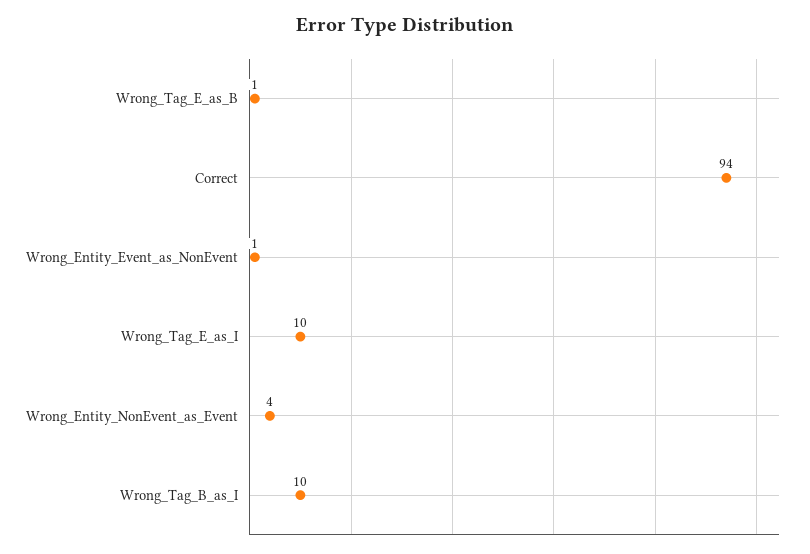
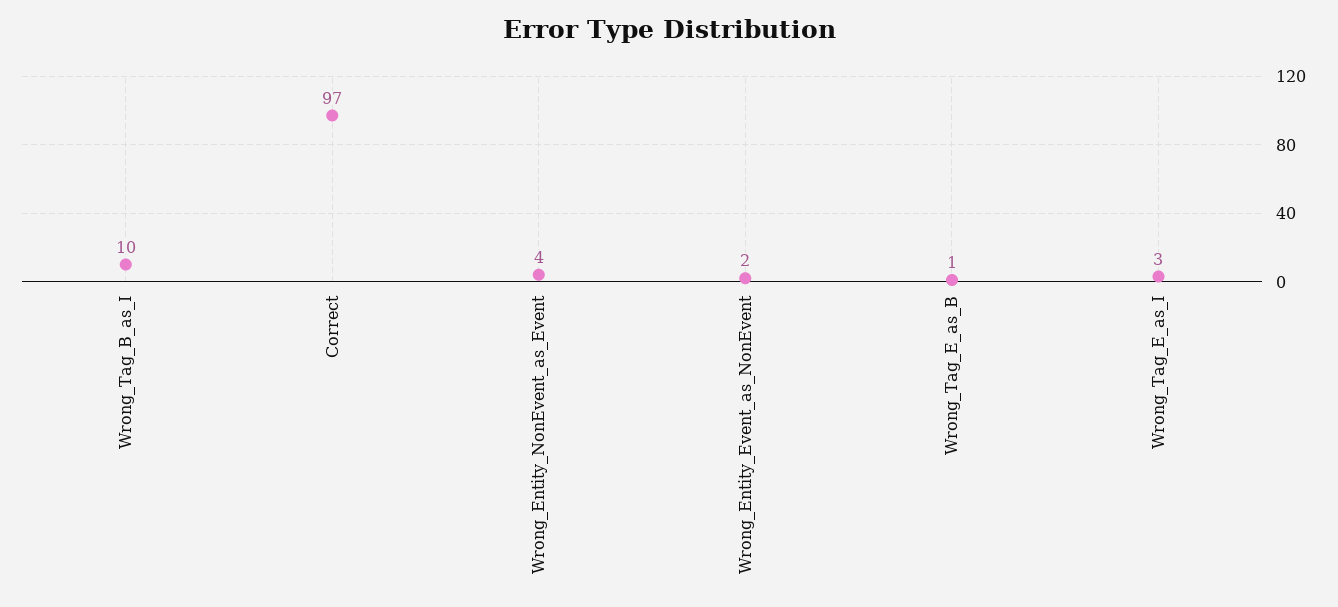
  {
    "Wrong_Tag_E_as_B": 1,
-   "Correct": 94,
+   "Correct": 97,
-   "Wrong_Entity_Event_as_NonEvent": 1,
+   "Wrong_Entity_Event_as_NonEvent": 2,
-   "Wrong_Tag_E_as_I": 10,
+   "Wrong_Tag_E_as_I": 3,
    "Wrong_Entity_NonEvent_as_Event": 4,
    "Wrong_Tag_B_as_I": 10
  }

